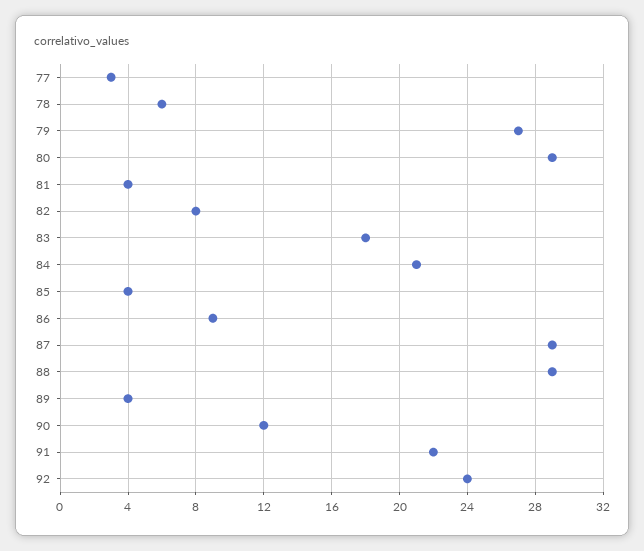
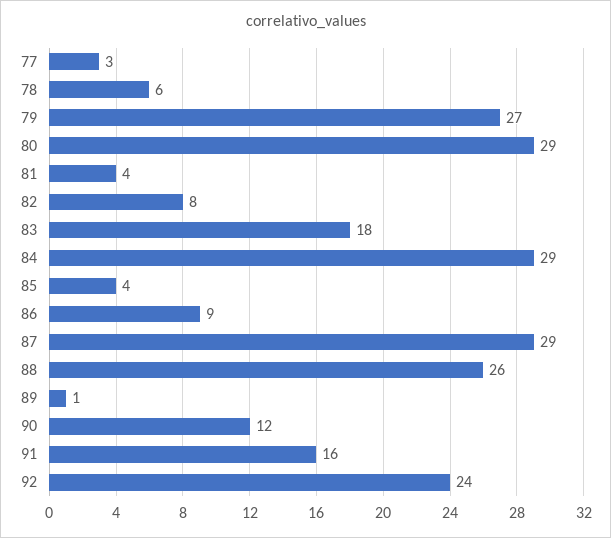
  {
    "77": 3,
    "78": 6,
    "79": 27,
    "80": 29,
    "81": 4,
    "82": 8,
    "83": 18,
-   "84": 21,
+   "84": 29,
    "85": 4,
    "86": 9,
    "87": 29,
-   "88": 29,
+   "88": 26,
-   "89": 4,
+   "89": 1,
    "90": 12,
-   "91": 22,
+   "91": 16,
    "92": 24
  }

